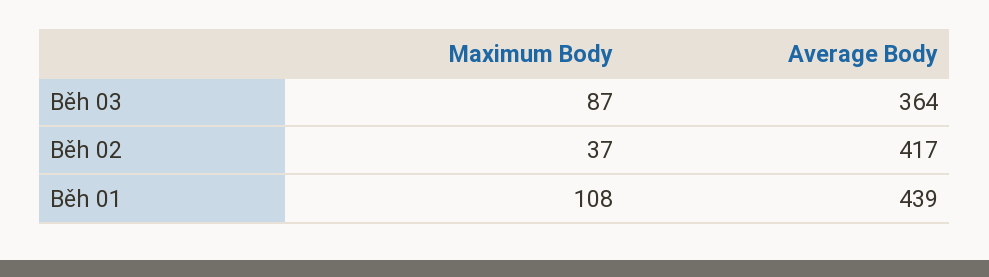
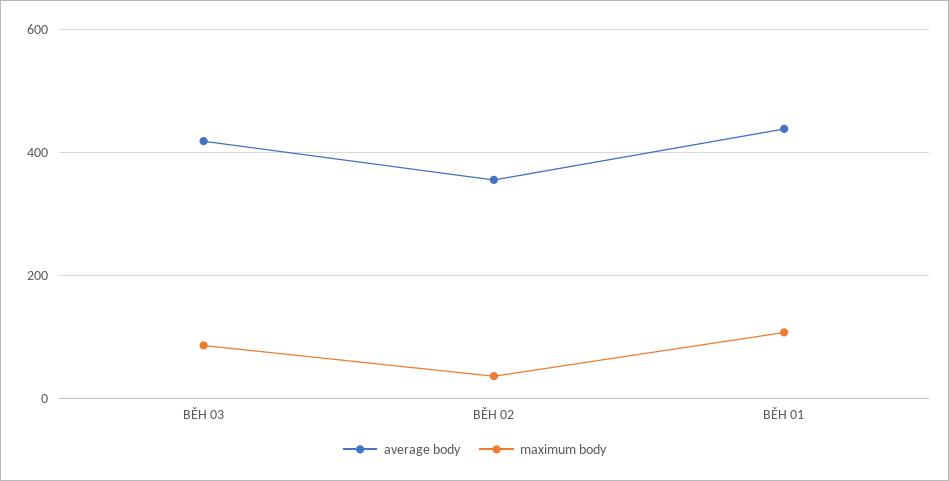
  {
    "Maximum Body": {
      "Běh 03": 87,
      "Běh 02": 37,
      "Běh 01": 108
    },
    "Average Body": {
-     "Běh 03": 364,
+     "Běh 03": 420,
-     "Běh 02": 417,
+     "Běh 02": 360,
      "Běh 01": 439
    }
  }

